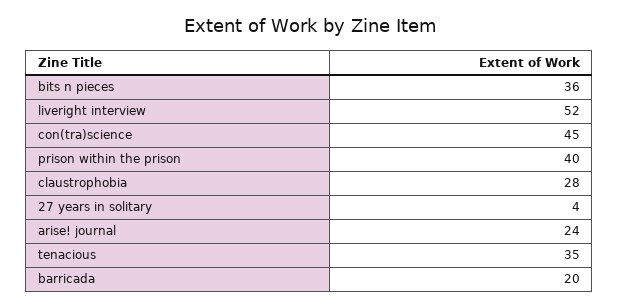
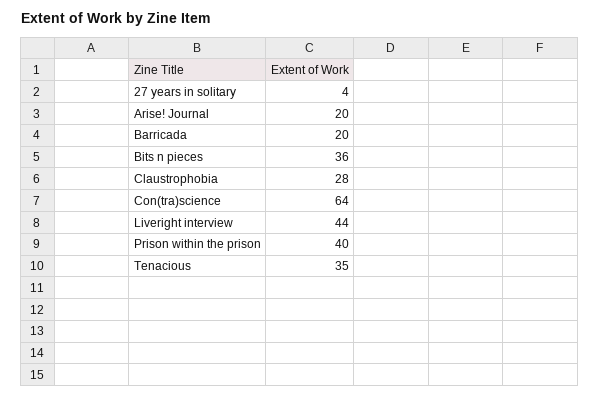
  {
    "bits n pieces": 36,
-   "liveright interview": 52,
+   "liveright interview": 44,
-   "con(tra)science": 45,
+   "con(tra)science": 64,
    "prison within the prison": 40,
    "claustrophobia": 28,
    "27 years in solitary": 4,
-   "arise! journal": 24,
+   "arise! journal": 20,
    "tenacious": 35,
    "barricada": 20
  }

